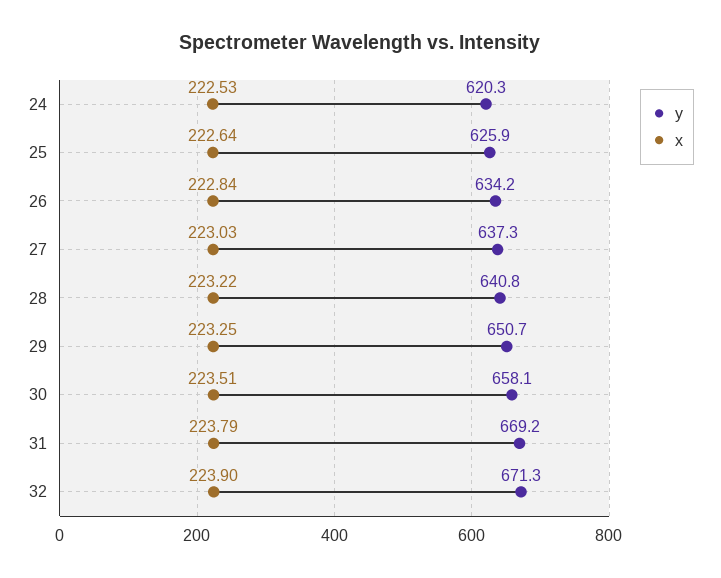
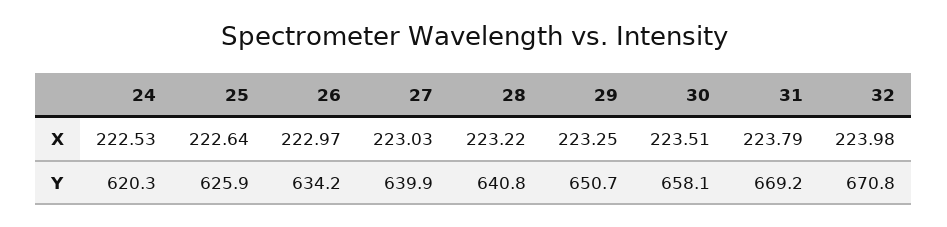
  {
    "y": {
      "24": 620.3,
      "25": 625.9,
      "26": 634.2,
-     "27": 637.3,
+     "27": 639.9,
      "28": 640.8,
      "29": 650.7,
      "30": 658.1,
      "31": 669.2,
-     "32": 671.3
+     "32": 670.8
    },
    "x": {
      "24": 222.53,
      "25": 222.64,
-     "26": 222.84,
+     "26": 222.97,
      "27": 223.03,
      "28": 223.22,
      "29": 223.25,
      "30": 223.51,
      "31": 223.79,
-     "32": 223.9
+     "32": 223.98
    }
  }

